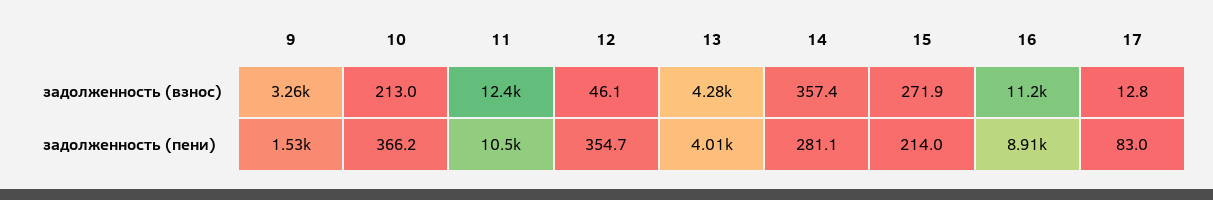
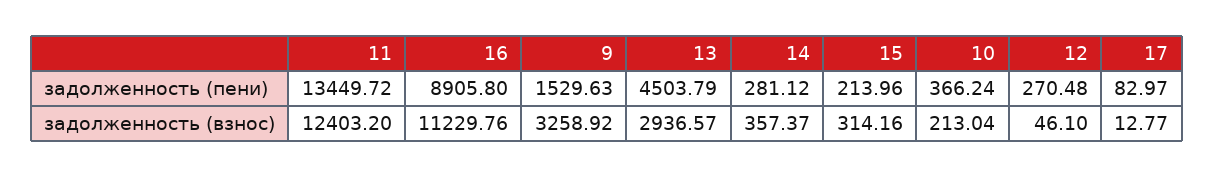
  {
    "9": {
      "задолженность (взнос)": 3258.92,
      "задолженность (пени)": 1529.63
    },
    "10": {
      "задолженность (взнос)": 213.04,
      "задолженность (пени)": 366.24
    },
    "11": {
      "задолженность (взнос)": 12403.2,
-     "задолженность (пени)": 10500
+     "задолженность (пени)": 13449.72
    },
    "12": {
      "задолженность (взнос)": 46.1,
-     "задолженность (пени)": 354.7
+     "задолженность (пени)": 270.48
    },
    "13": {
-     "задолженность (взнос)": 4280,
+     "задолженность (взнос)": 2936.57,
-     "задолженность (пени)": 4010
+     "задолженность (пени)": 4503.79
    },
    "14": {
      "задолженность (взнос)": 357.37,
      "задолженность (пени)": 281.12
    },
    "15": {
-     "задолженность (взнос)": 271.9,
+     "задолженность (взнос)": 314.16,
      "задолженность (пени)": 213.96
    },
    "16": {
      "задолженность (взнос)": 11229.76,
      "задолженность (пени)": 8905.8
    },
    "17": {
      "задолженность (взнос)": 12.77,
      "задолженность (пени)": 82.97
    }
  }

